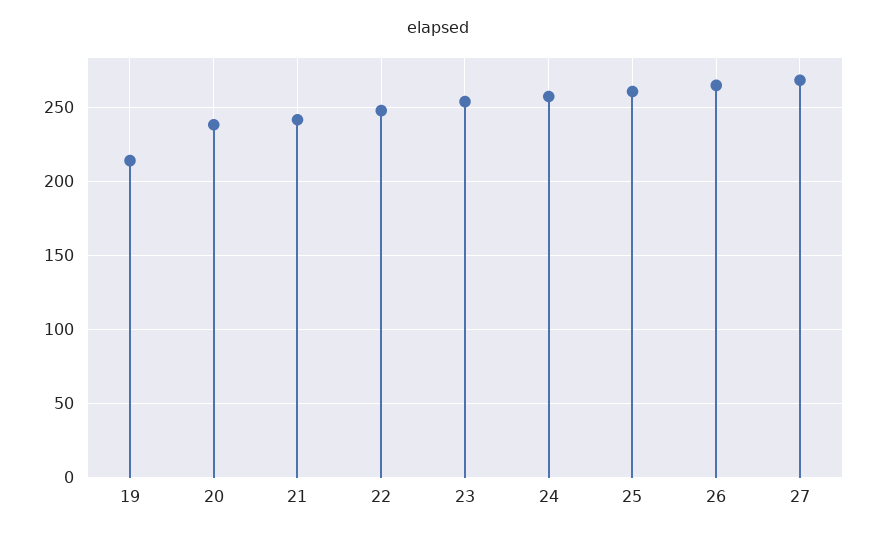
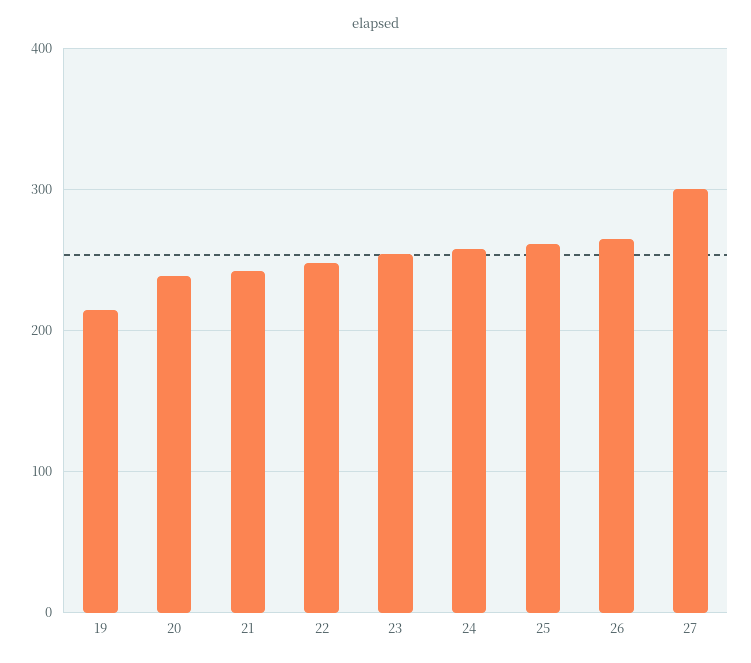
  {
    "19": 215,
    "20": 240,
    "21": 240,
    "22": 250,
    "23": 255,
    "24": 260,
    "25": 260,
    "26": 265,
-   "27": 270
+   "27": 300
  }

